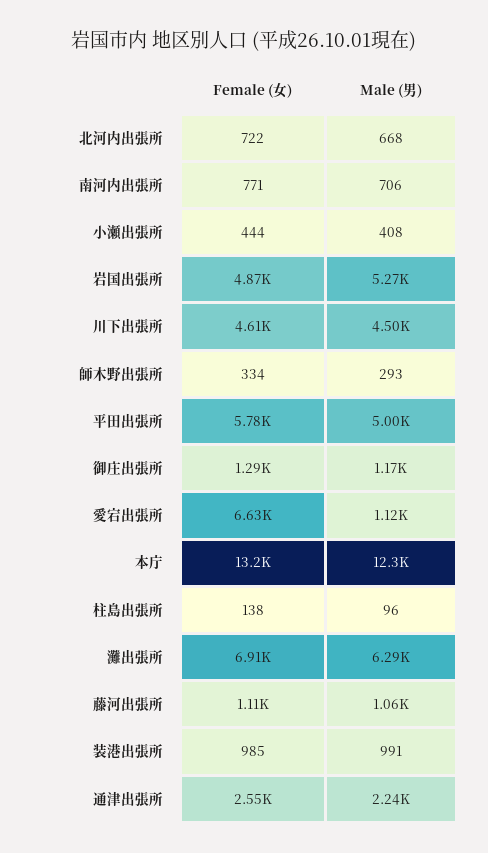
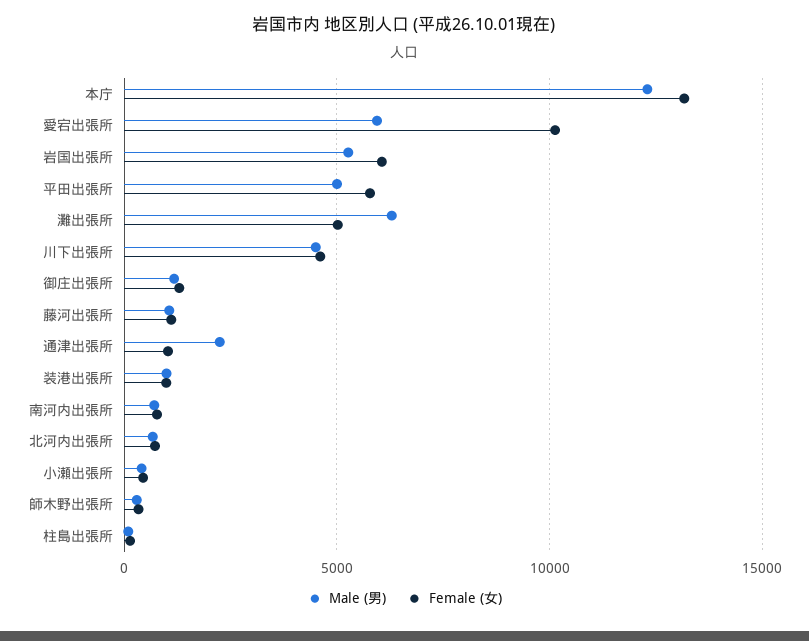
  {
    "Female (女)": {
      "北河内出張所": 722,
      "南河内出張所": 771,
      "小瀬出張所": 444,
-     "岩国出張所": 4870,
+     "岩国出張所": 6000,
      "川下出張所": 4610,
      "師木野出張所": 334,
      "平田出張所": 5780,
      "御庄出張所": 1290,
-     "愛宕出張所": 6630,
+     "愛宕出張所": 10000,
      "本庁": 13200,
      "柱島出張所": 138,
-     "灘出張所": 6910,
+     "灘出張所": 5000,
      "藤河出張所": 1110,
      "装港出張所": 985,
-     "通津出張所": 2550
+     "通津出張所": 1000
    },
    "Male (男)": {
      "北河内出張所": 668,
      "南河内出張所": 706,
      "小瀬出張所": 408,
      "岩国出張所": 5270,
      "川下出張所": 4500,
      "師木野出張所": 293,
      "平田出張所": 5000,
      "御庄出張所": 1170,
-     "愛宕出張所": 1120,
+     "愛宕出張所": 6000,
      "本庁": 12300,
      "柱島出張所": 96,
      "灘出張所": 6290,
      "藤河出張所": 1060,
      "装港出張所": 991,
      "通津出張所": 2240
    }
  }

